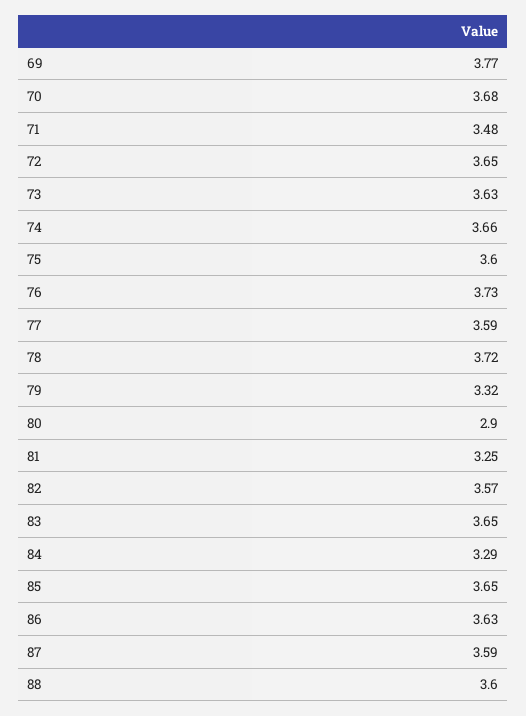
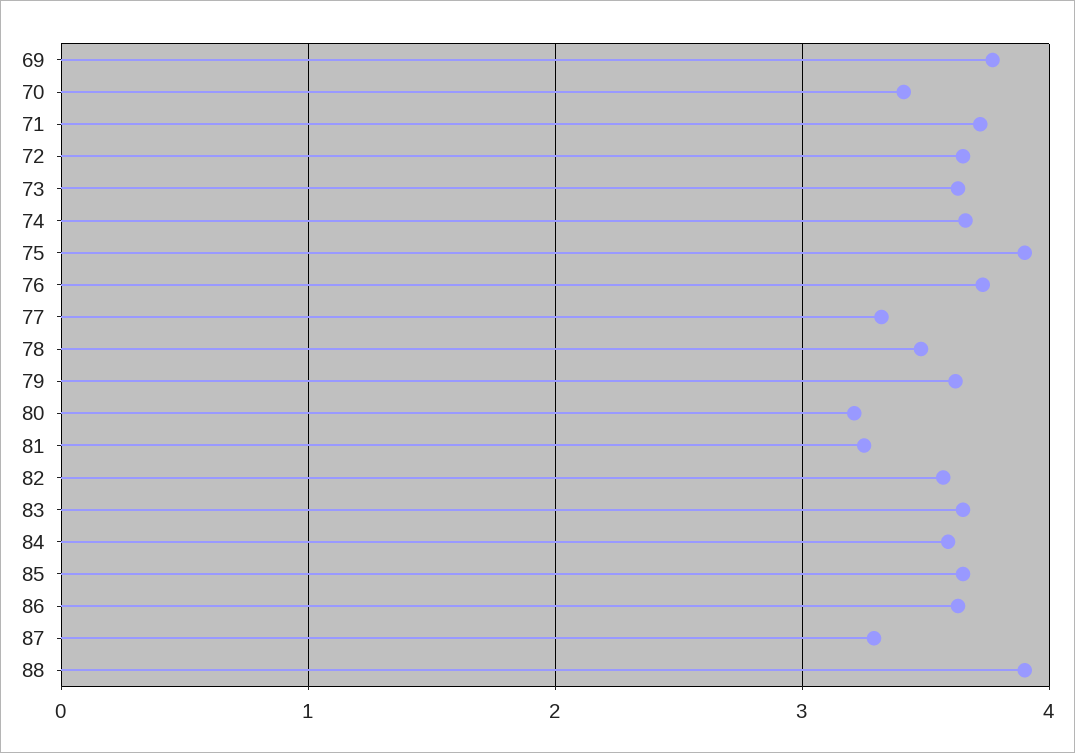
  {
    "69": 3.77,
-   "70": 3.68,
+   "70": 3.4,
-   "71": 3.48,
+   "71": 3.7,
    "72": 3.65,
    "73": 3.63,
    "74": 3.66,
-   "75": 3.6,
+   "75": 3.9,
    "76": 3.73,
-   "77": 3.59,
+   "77": 3.3,
-   "78": 3.72,
+   "78": 3.5,
-   "79": 3.32,
+   "79": 3.6,
-   "80": 2.9,
+   "80": 3.2,
    "81": 3.25,
    "82": 3.57,
    "83": 3.65,
-   "84": 3.29,
+   "84": 3.6,
    "85": 3.65,
    "86": 3.63,
-   "87": 3.59,
+   "87": 3.3,
-   "88": 3.6
+   "88": 3.9
  }

